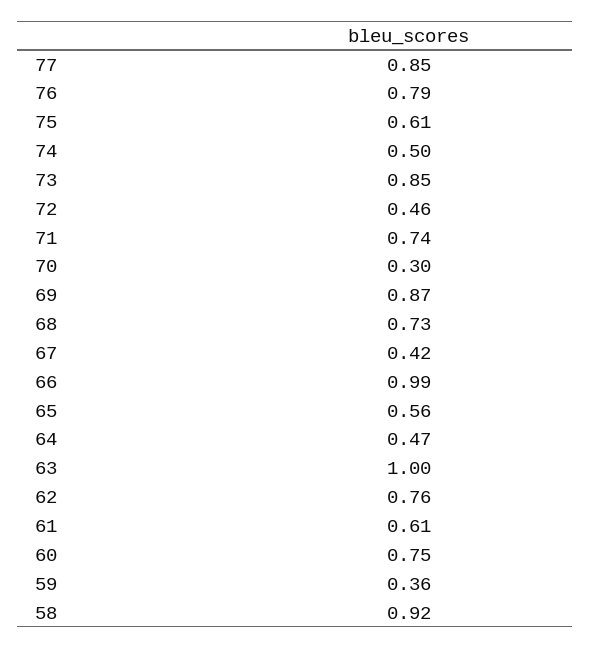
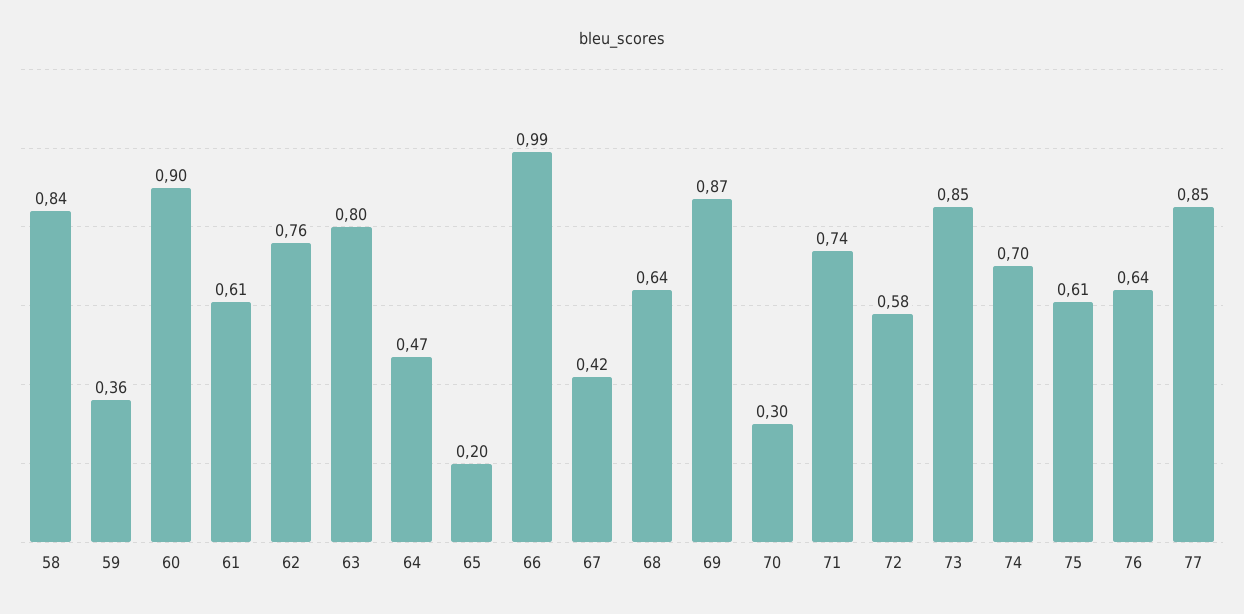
  {
    "77": 0.85,
-   "76": 0.79,
+   "76": 0.64,
    "75": 0.61,
-   "74": 0.5,
+   "74": 0.7,
    "73": 0.85,
-   "72": 0.46,
+   "72": 0.58,
    "71": 0.74,
    "70": 0.3,
    "69": 0.87,
-   "68": 0.73,
+   "68": 0.64,
    "67": 0.42,
    "66": 0.99,
-   "65": 0.56,
+   "65": 0.2,
    "64": 0.47,
-   "63": 1,
+   "63": 0.8,
    "62": 0.76,
    "61": 0.61,
-   "60": 0.75,
+   "60": 0.9,
    "59": 0.36,
-   "58": 0.92
+   "58": 0.84
  }

